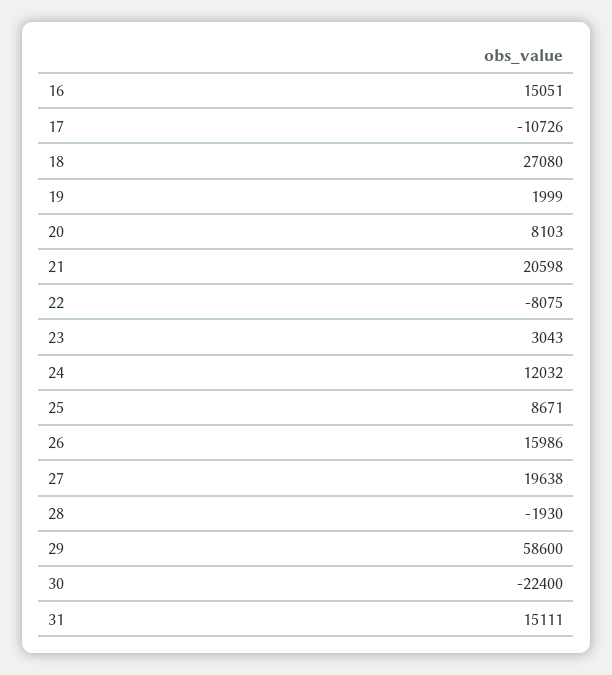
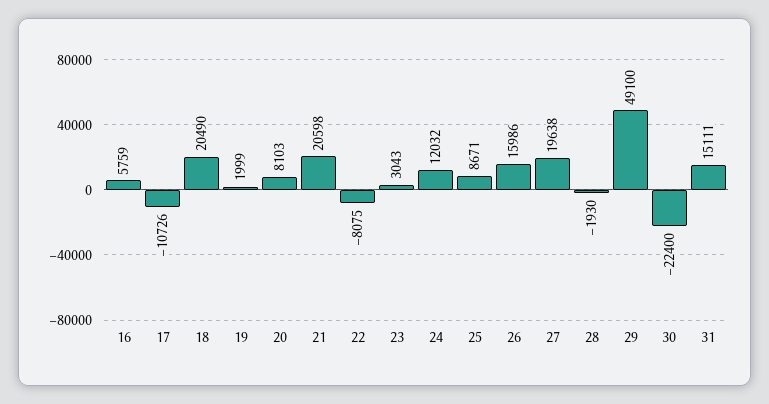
  {
-   "16": 15051,
+   "16": 5759,
    "17": -10726,
-   "18": 27080,
+   "18": 20490,
    "19": 1999,
    "20": 8103,
    "21": 20598,
    "22": -8075,
    "23": 3043,
    "24": 12032,
    "25": 8671,
    "26": 15986,
    "27": 19638,
    "28": -1930,
-   "29": 58600,
+   "29": 49100,
    "30": -22400,
    "31": 15111
  }

